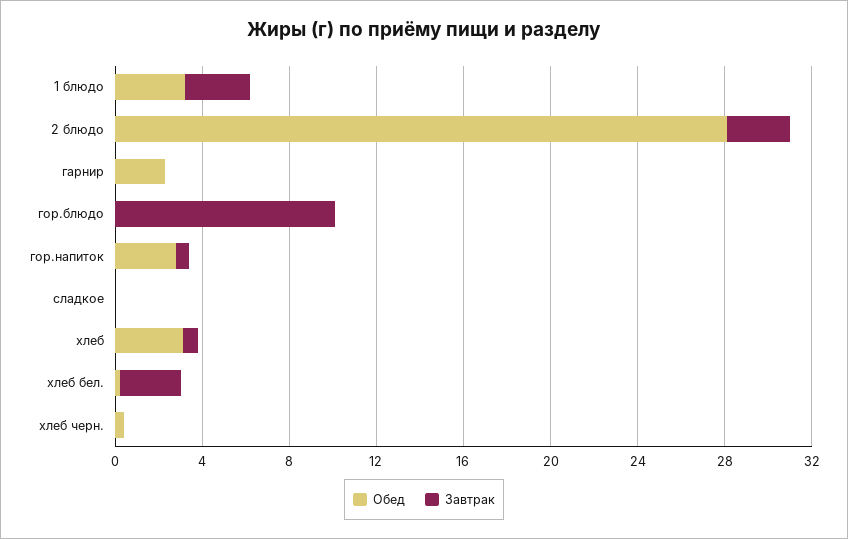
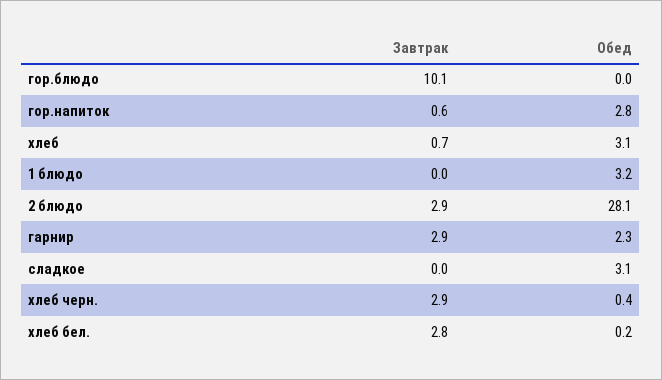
  {
    "Обед": {
      "1 блюдо": 3.2,
      "2 блюдо": 28.1,
      "гарнир": 2.3,
      "гор.блюдо": 0,
      "гор.напиток": 2.8,
-     "сладкое": 0,
+     "сладкое": 3.1,
      "хлеб": 3.1,
      "хлеб бел.": 0.2,
      "хлеб черн.": 0.4
    },
    "Завтрак": {
-     "1 блюдо": 3,
+     "1 блюдо": 0,
      "2 блюдо": 2.9,
-     "гарнир": 0,
+     "гарнир": 2.9,
      "гор.блюдо": 10.1,
      "гор.напиток": 0.6,
      "сладкое": 0,
      "хлеб": 0.7,
      "хлеб бел.": 2.8,
-     "хлеб черн.": 0
+     "хлеб черн.": 2.9
    }
  }

